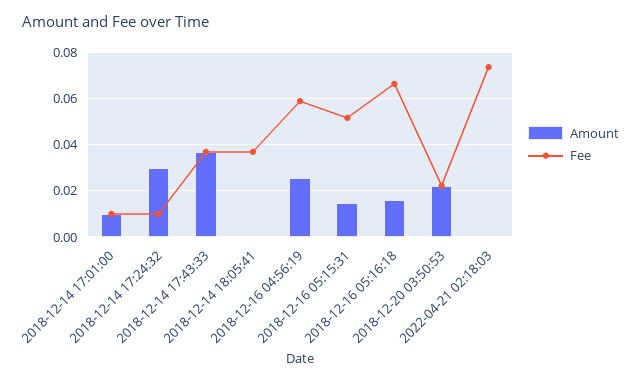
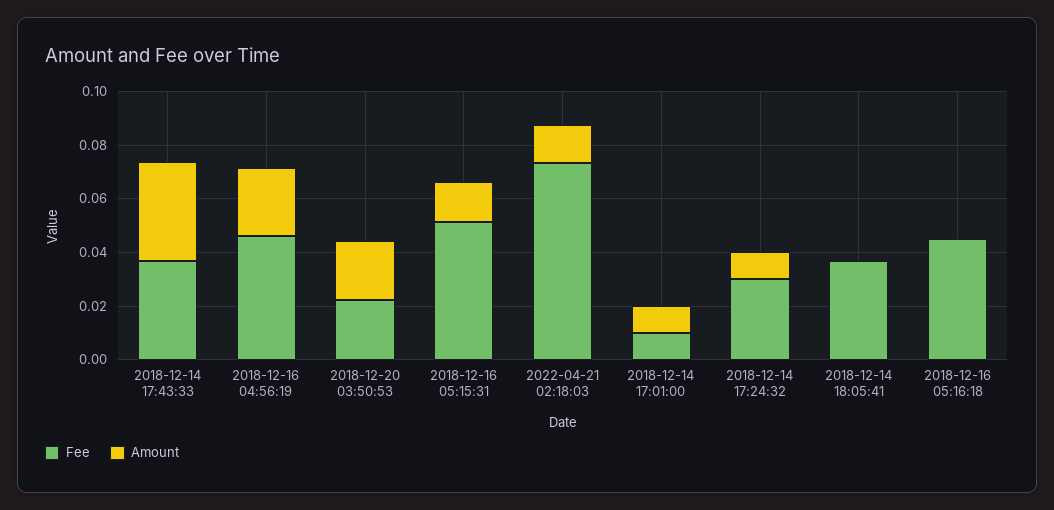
  {
    "Amount": {
      "2018-12-14 17:01:00": 0.01,
-     "2018-12-14 17:24:32": 0.03,
+     "2018-12-14 17:24:32": 0.01,
      "2018-12-14 17:43:33": 0.035,
      "2018-12-14 18:05:41": 0,
      "2018-12-16 04:56:19": 0.025,
      "2018-12-16 05:15:31": 0.015,
-     "2018-12-16 05:16:18": 0.015,
+     "2018-12-16 05:16:18": 0,
      "2018-12-20 03:50:53": 0.02,
-     "2022-04-21 02:18:03": 0
+     "2022-04-21 02:18:03": 0.015
    },
    "Fee": {
      "2018-12-14 17:01:00": 0.01,
-     "2018-12-14 17:24:32": 0.01,
+     "2018-12-14 17:24:32": 0.03,
      "2018-12-14 17:43:33": 0.035,
      "2018-12-14 18:05:41": 0.035,
-     "2018-12-16 04:56:19": 0.06,
+     "2018-12-16 04:56:19": 0.045,
      "2018-12-16 05:15:31": 0.05,
-     "2018-12-16 05:16:18": 0.065,
+     "2018-12-16 05:16:18": 0.045,
      "2018-12-20 03:50:53": 0.02,
      "2022-04-21 02:18:03": 0.075
    }
  }

